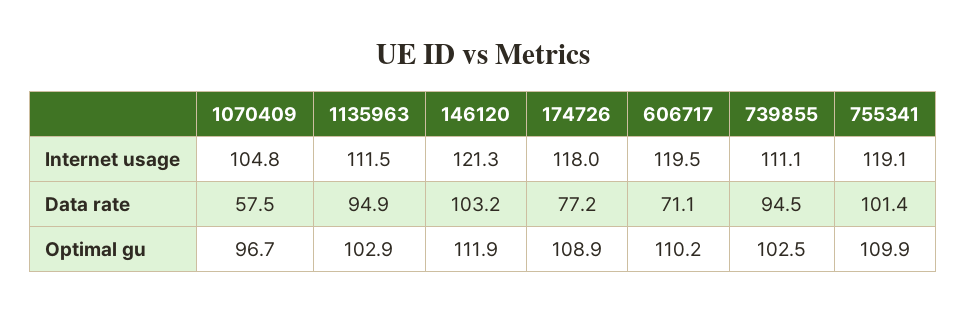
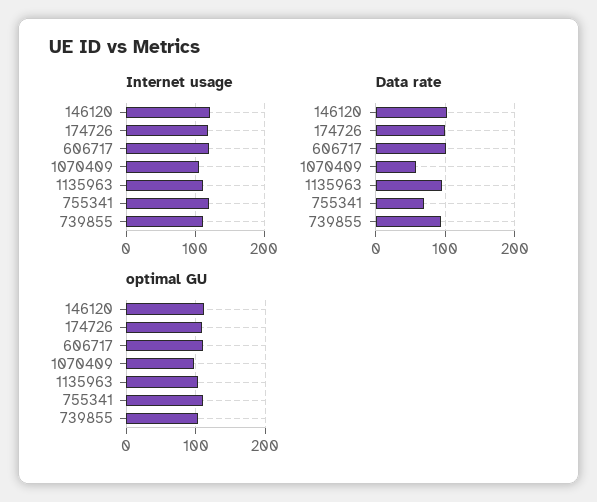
  {
    "Internet usage": {
      "1070409": 104.8,
      "1135963": 111.5,
      "146120": 121.3,
      "174726": 118,
      "606717": 119.5,
      "739855": 111.1,
      "755341": 119.1
    },
    "Data rate": {
      "1070409": 57.5,
      "1135963": 94.9,
      "146120": 103.2,
-     "174726": 77.2,
+     "174726": 100,
-     "606717": 71.1,
+     "606717": 100,
      "739855": 94.5,
-     "755341": 101.4
+     "755341": 70
    },
    "Optimal gu": {
      "1070409": 96.7,
      "1135963": 102.9,
      "146120": 111.9,
      "174726": 108.9,
      "606717": 110.2,
      "739855": 102.5,
      "755341": 109.9
    }
  }

